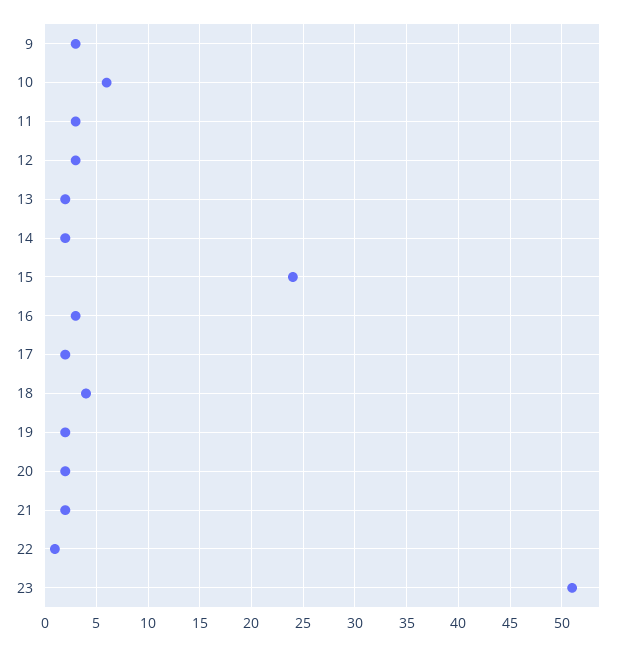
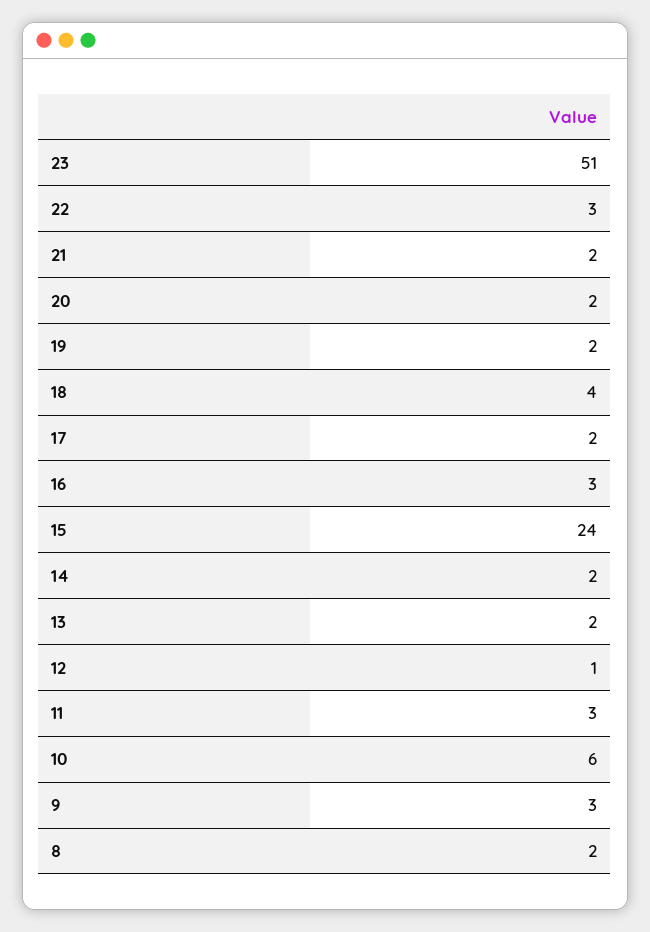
  {
    "9": 3,
    "10": 6,
    "11": 3,
-   "12": 3,
+   "12": 1,
    "13": 2,
    "14": 2,
    "15": 24,
    "16": 3,
    "17": 2,
    "18": 4,
    "19": 2,
    "20": 2,
    "21": 2,
-   "22": 1,
+   "22": 3,
-   "23": 51
+   "23": 51,
+   "8": 2
  }

